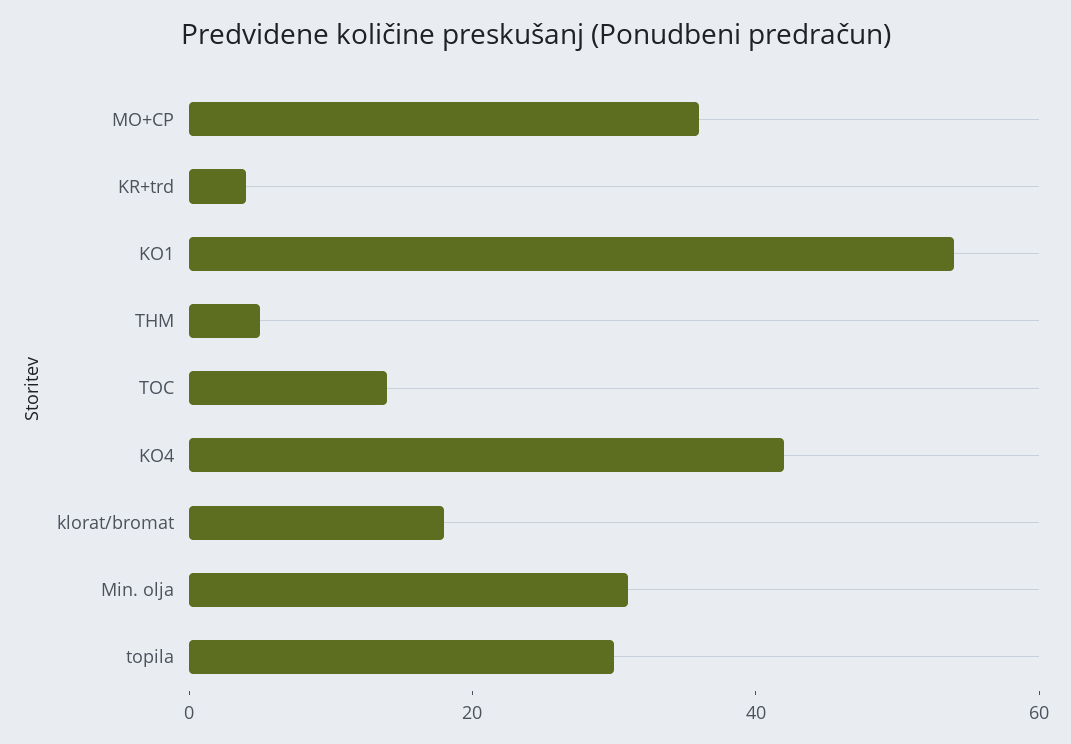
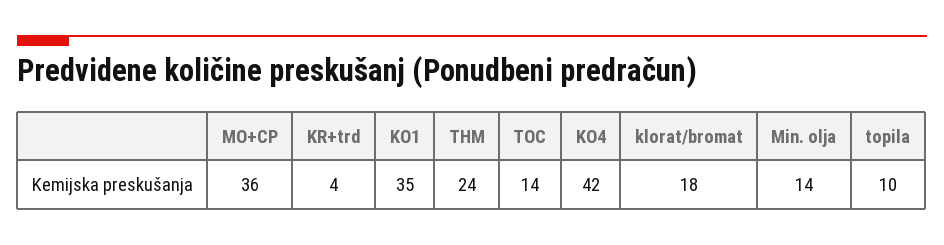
  {
    "MO+CP": 36,
    "KR+trd": 4,
-   "KO1": 55,
+   "KO1": 35,
-   "THM": 5,
+   "THM": 24,
    "TOC": 14,
    "KO4": 42,
    "klorat/bromat": 18,
-   "Min. olja": 30,
+   "Min. olja": 14,
-   "topila": 30
+   "topila": 10
  }

